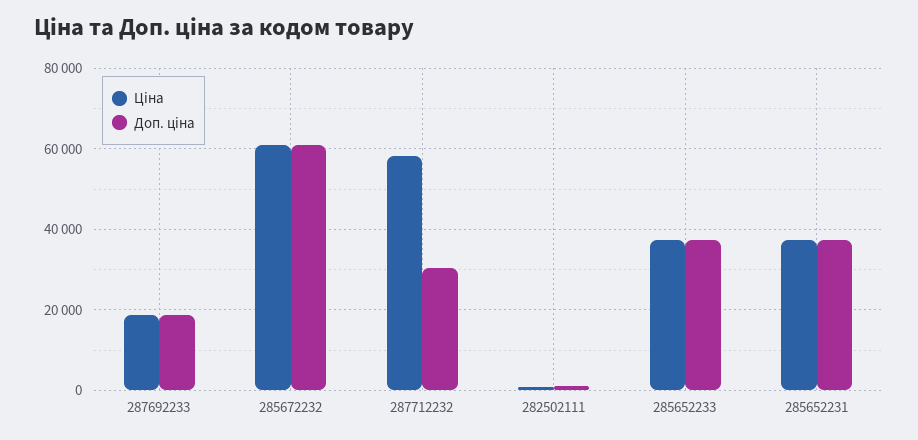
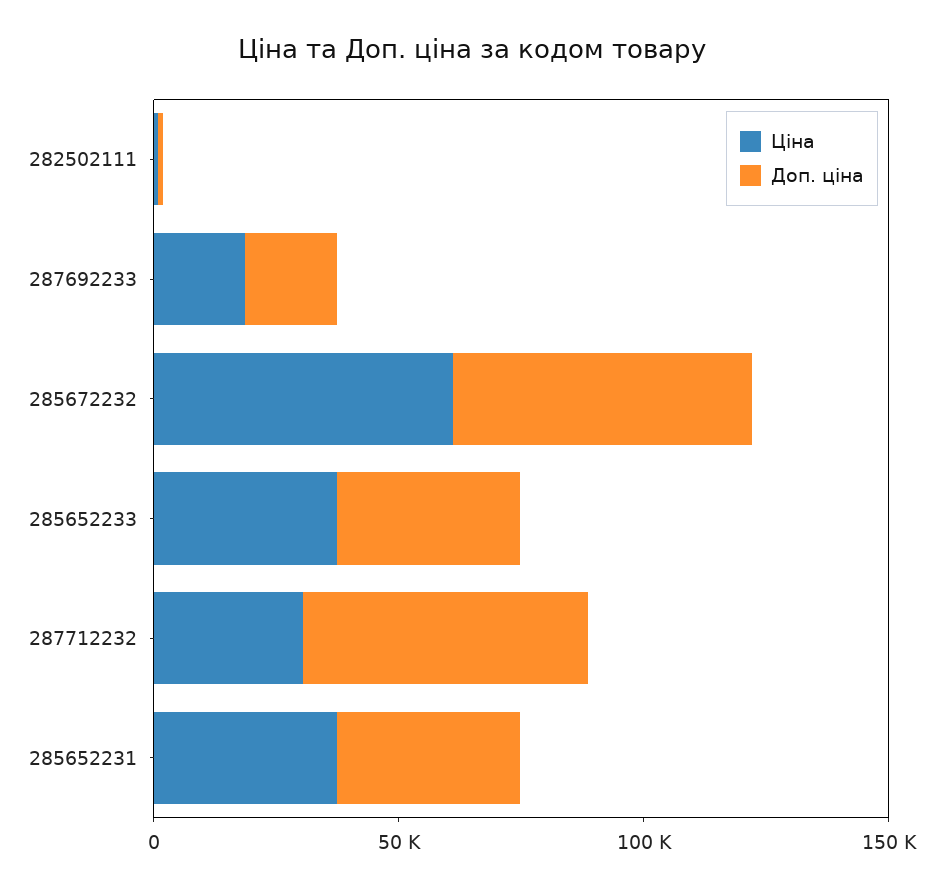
  {
    "Ціна": {
      "287692233": 18000,
      "285672232": 62000,
-     "287712232": 58000,
+     "287712232": 30000,
      "282502111": 0,
      "285652233": 38000,
      "285652231": 38000
    },
    "Доп. ціна": {
      "287692233": 18000,
      "285672232": 62000,
-     "287712232": 30000,
+     "287712232": 60000,
      "282502111": 2000,
      "285652233": 38000,
      "285652231": 38000
    }
  }

